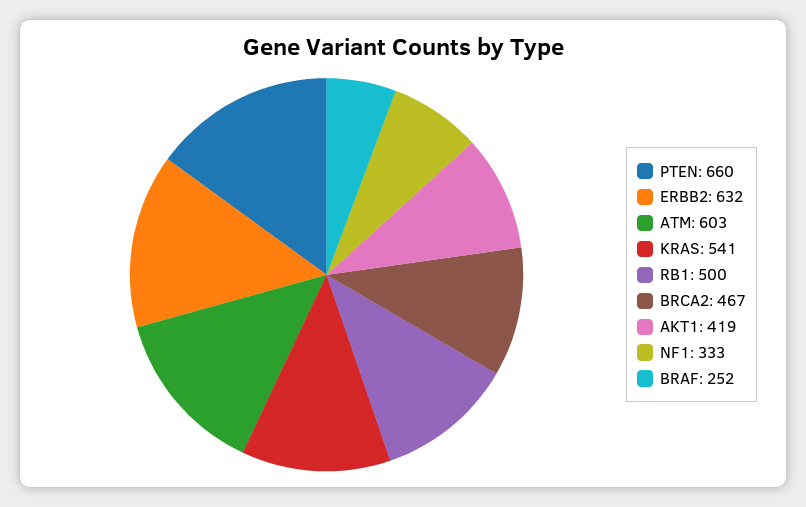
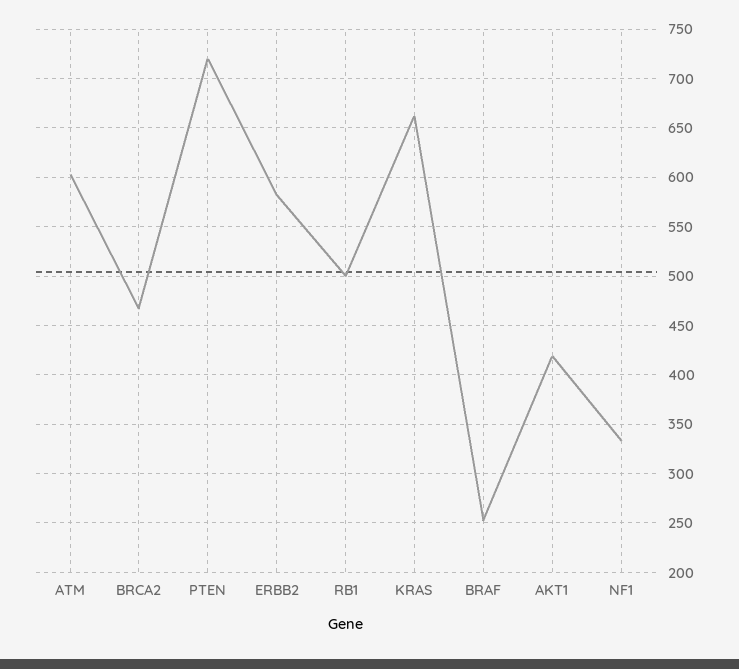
  {
-   "PTEN": 660,
+   "PTEN": 720,
-   "ERBB2": 632,
+   "ERBB2": 580,
    "ATM": 603,
-   "KRAS": 541,
+   "KRAS": 660,
    "RB1": 500,
    "BRCA2": 467,
    "AKT1": 419,
    "NF1": 333,
    "BRAF": 252
  }

